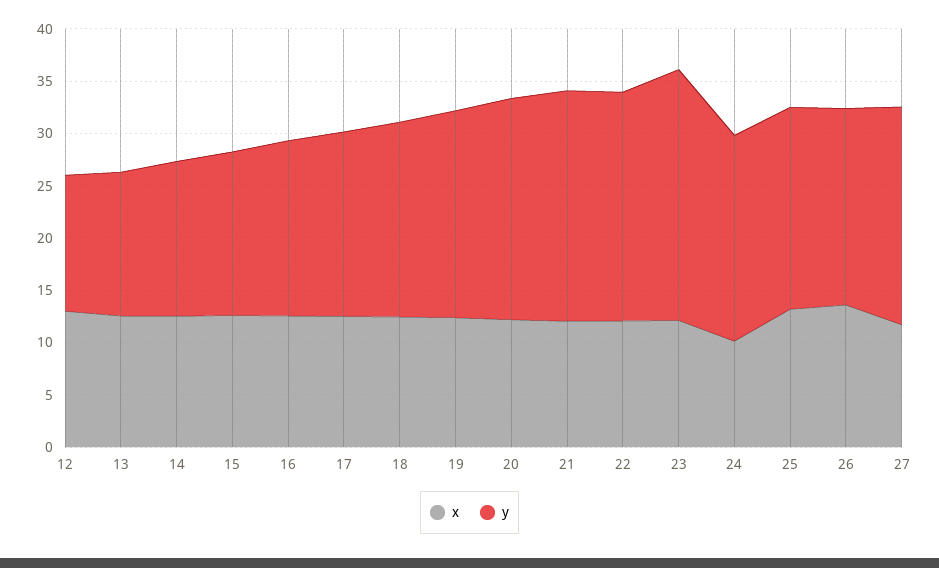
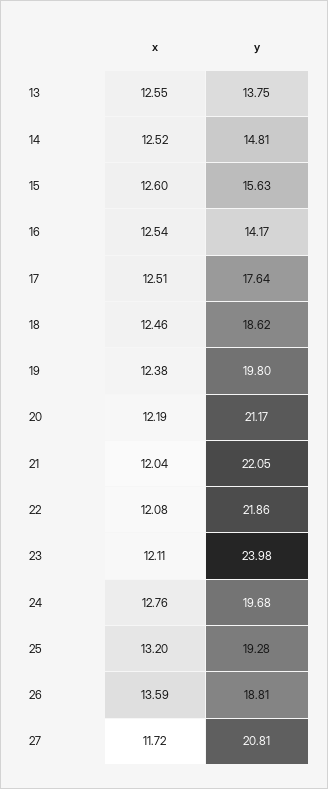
  {
    "x": {
-     "12": 13,
      "13": 12.55,
      "14": 12.52,
      "15": 12.6,
      "16": 12.54,
      "17": 12.51,
      "18": 12.46,
      "19": 12.38,
      "20": 12.19,
      "21": 12.04,
      "22": 12.08,
      "23": 12.11,
-     "24": 10,
+     "24": 12.76,
      "25": 13.2,
      "26": 13.59,
      "27": 11.72
    },
    "y": {
-     "12": 13,
      "13": 13.75,
      "14": 14.81,
      "15": 15.63,
-     "16": 17,
+     "16": 14.17,
      "17": 17.64,
      "18": 18.62,
      "19": 19.8,
      "20": 21.17,
      "21": 22.05,
      "22": 21.86,
      "23": 23.98,
      "24": 19.68,
      "25": 19.28,
      "26": 18.81,
      "27": 20.81
    }
  }

